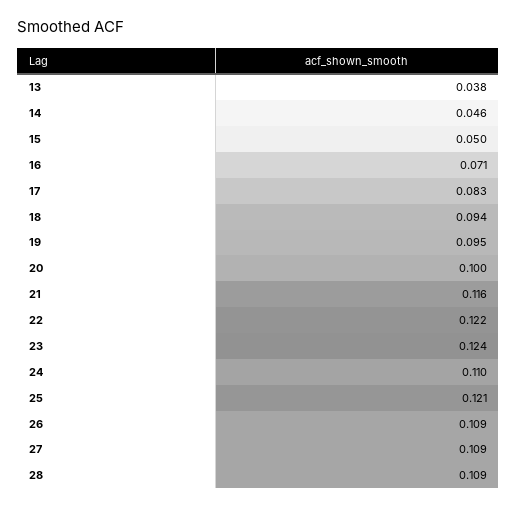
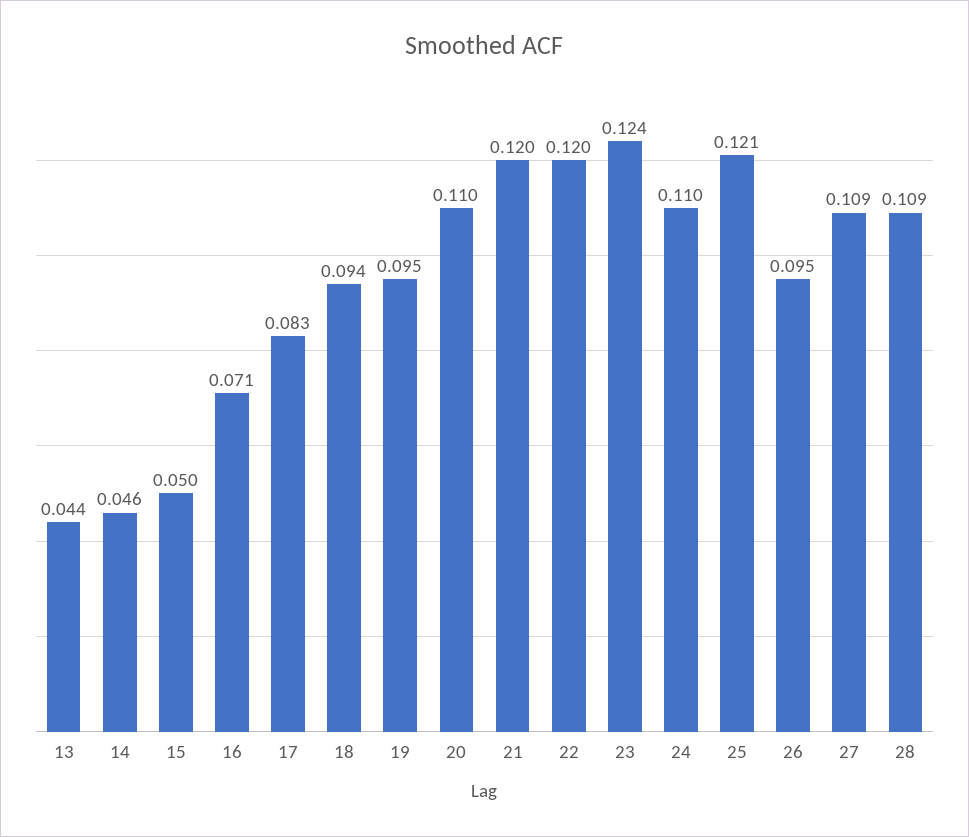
  {
-   "13": 0.038,
+   "13": 0.044,
    "14": 0.046,
    "15": 0.05,
    "16": 0.071,
    "17": 0.083,
    "18": 0.094,
    "19": 0.095,
-   "20": 0.1,
+   "20": 0.11,
-   "21": 0.116,
+   "21": 0.12,
-   "22": 0.122,
+   "22": 0.12,
    "23": 0.124,
    "24": 0.11,
    "25": 0.121,
-   "26": 0.109,
+   "26": 0.095,
    "27": 0.109,
    "28": 0.109
  }

